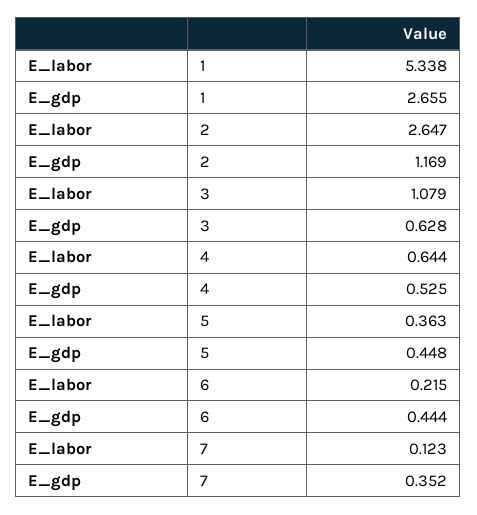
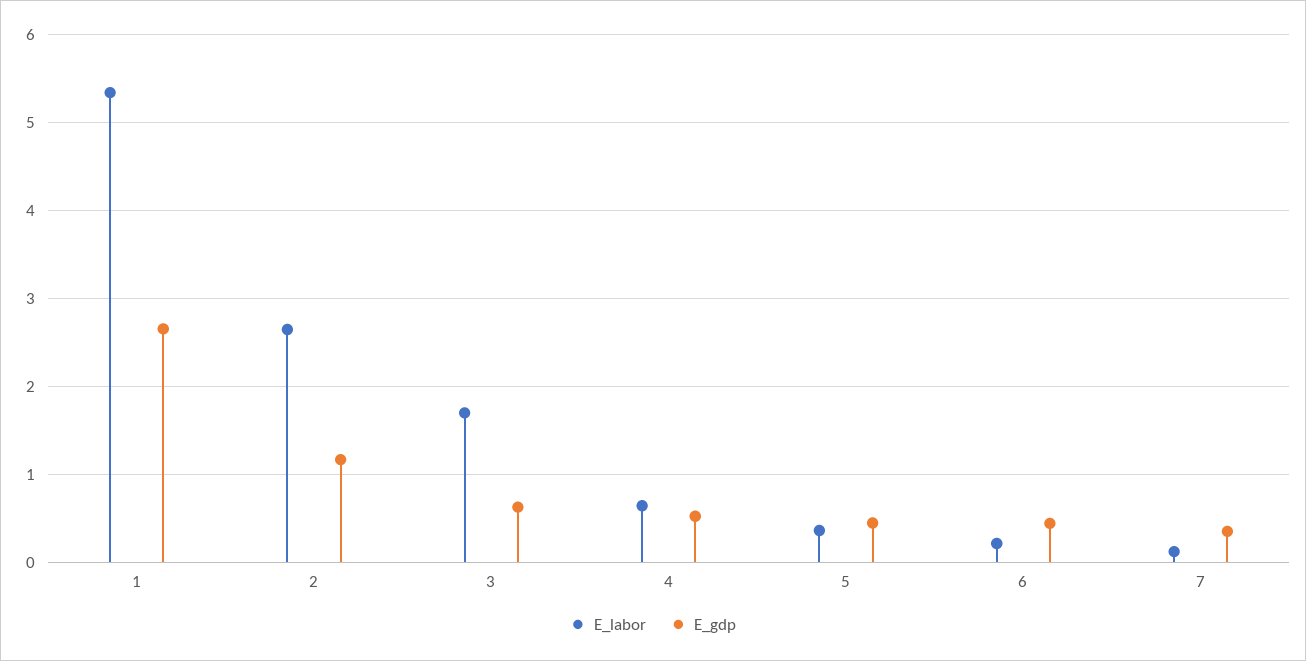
  {
    "E_labor": {
      "1": 5.338,
      "2": 2.647,
-     "3": 1.079,
+     "3": 1.7,
      "4": 0.644,
      "5": 0.363,
      "6": 0.215,
      "7": 0.123
    },
    "E_gdp": {
      "1": 2.655,
      "2": 1.169,
      "3": 0.628,
      "4": 0.525,
      "5": 0.448,
      "6": 0.444,
      "7": 0.352
    }
  }

